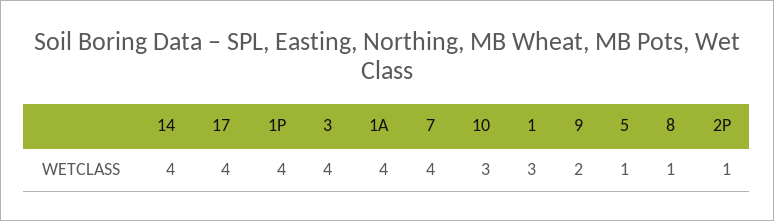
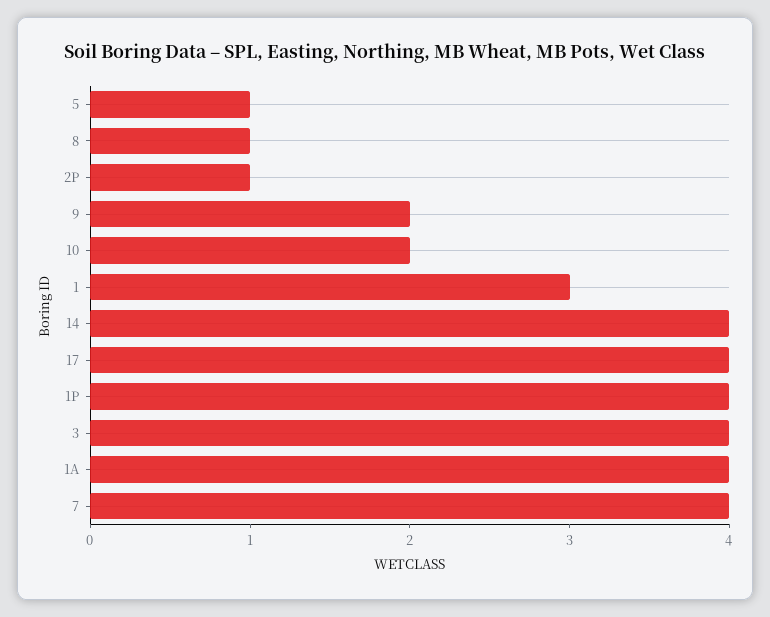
  {
    "14": 4,
    "17": 4,
    "1P": 4,
    "3": 4,
    "1A": 4,
    "7": 4,
-   "10": 3,
+   "10": 2,
    "1": 3,
    "9": 2,
    "5": 1,
    "8": 1,
    "2P": 1
  }

